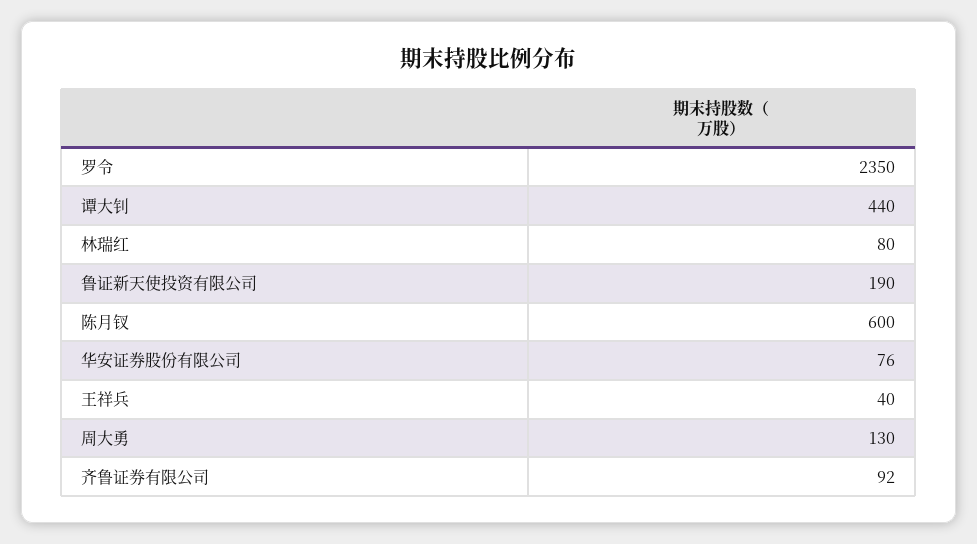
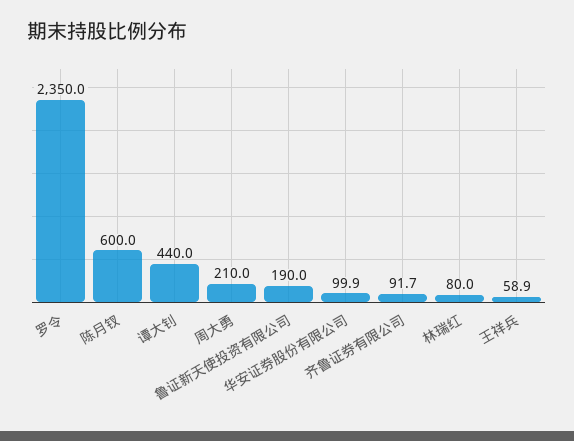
  {
    "罗令": 2350,
    "谭大钊": 440,
    "林瑞红": 80,
    "鲁证新天使投资有限公司": 190,
    "陈月钗": 600,
-   "华安证券股份有限公司": 76,
+   "华安证券股份有限公司": 99.9,
-   "王祥兵": 40,
+   "王祥兵": 58.9,
-   "周大勇": 130,
+   "周大勇": 210,
    "齐鲁证券有限公司": 91.7
  }

